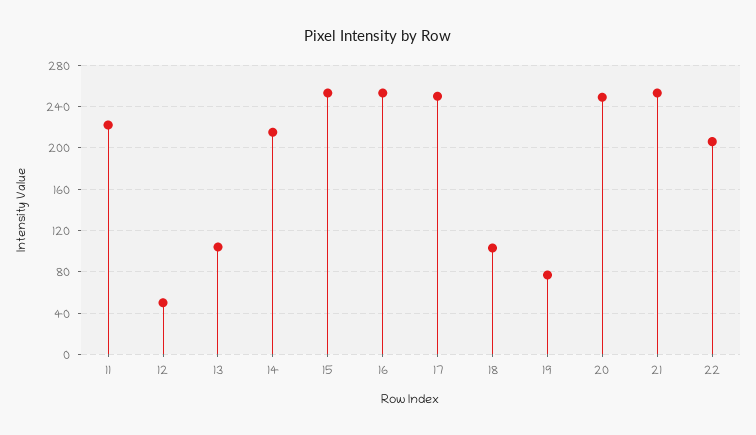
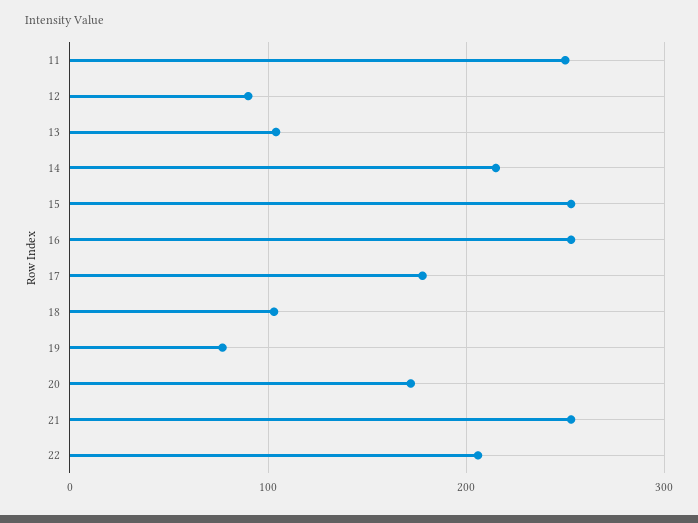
  {
-   "11": 220,
+   "11": 250,
-   "12": 50,
+   "12": 90,
    "13": 100,
    "14": 220,
    "15": 250,
    "16": 250,
-   "17": 250,
+   "17": 180,
    "18": 100,
    "19": 80,
-   "20": 250,
+   "20": 170,
    "21": 250,
    "22": 210
  }

